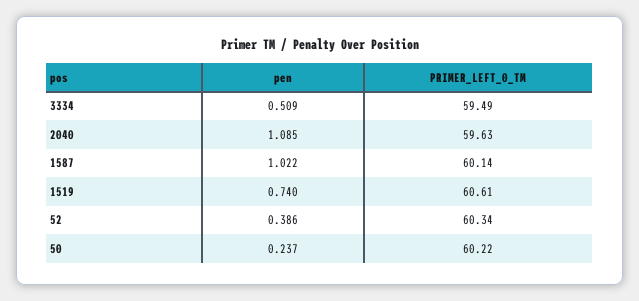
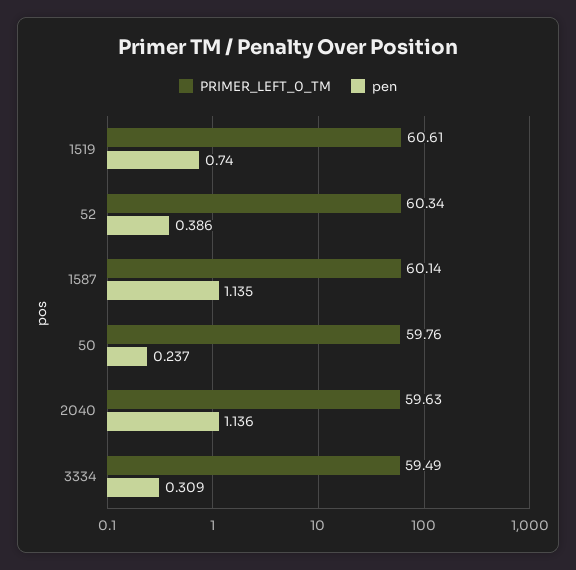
  {
    "pen": {
-     "3334": 0.509,
+     "3334": 0.309,
-     "2040": 1.085,
+     "2040": 1.136,
-     "1587": 1.022,
+     "1587": 1.135,
      "1519": 0.74,
      "52": 0.386,
      "50": 0.237
    },
    "PRIMER_LEFT_0_TM": {
      "3334": 59.49,
      "2040": 59.63,
      "1587": 60.14,
      "1519": 60.61,
      "52": 60.34,
-     "50": 60.22
+     "50": 59.76
    }
  }

